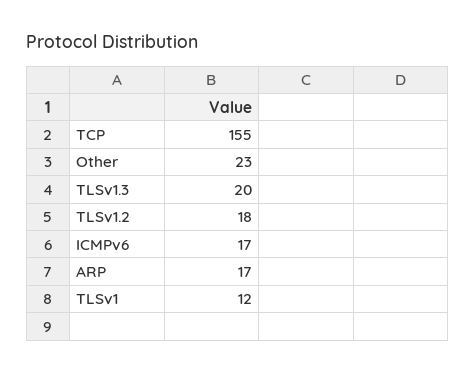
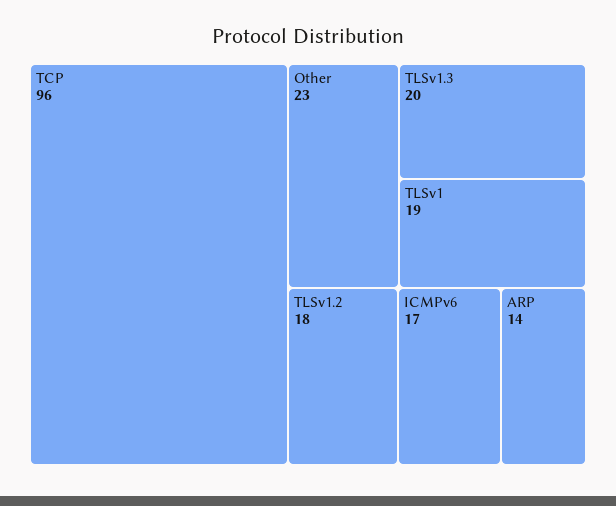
  {
-   "TCP": 155,
+   "TCP": 96,
    "Other": 23,
    "TLSv1.3": 20,
    "TLSv1.2": 18,
    "ICMPv6": 17,
-   "ARP": 17,
+   "ARP": 14,
-   "TLSv1": 12
+   "TLSv1": 19
  }

